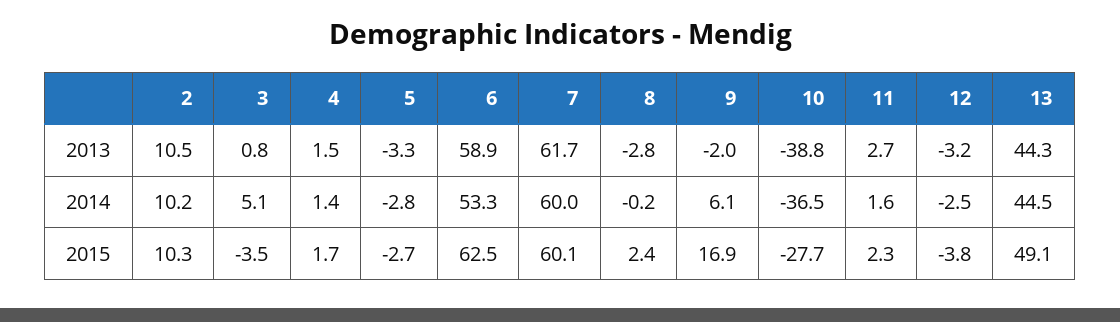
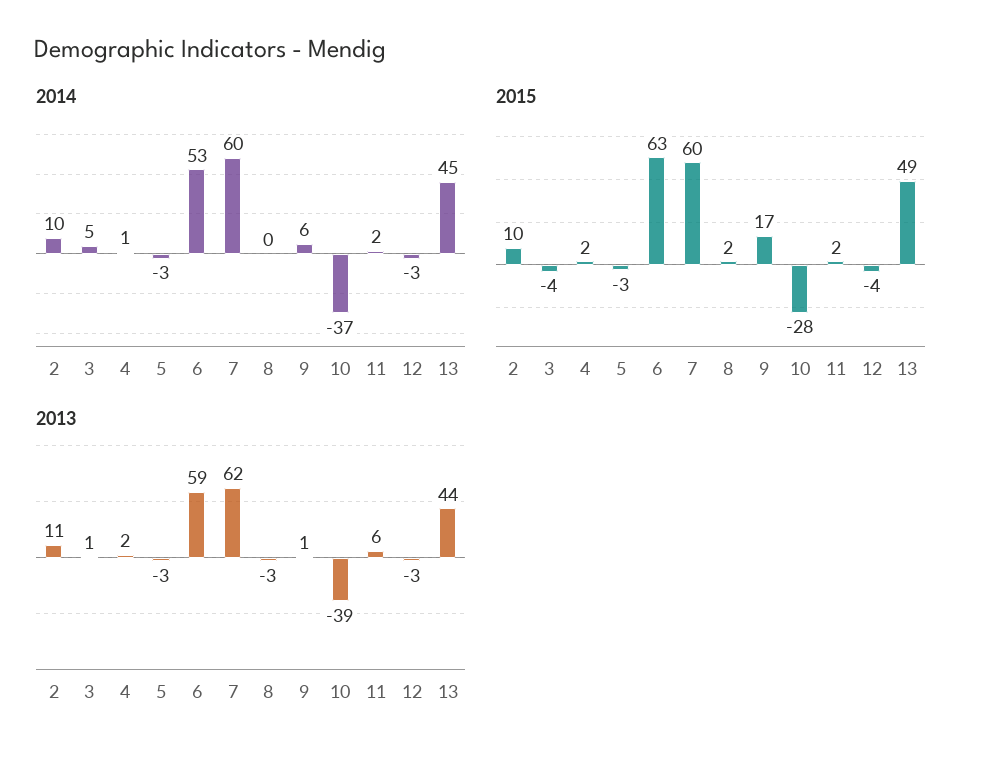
  {
    "2013": {
      "2": 10.5,
      "3": 0.8,
      "4": 1.5,
      "5": -3.3,
      "6": 58.9,
      "7": 61.7,
      "8": -2.8,
-     "9": -2,
+     "9": 1,
      "10": -38.8,
-     "11": 2.7,
+     "11": 6,
      "12": -3.2,
      "13": 44.3
    },
    "2014": {
      "2": 10.2,
      "3": 5.1,
      "4": 1.4,
      "5": -2.8,
      "6": 53.3,
      "7": 60,
      "8": -0.2,
      "9": 6.1,
      "10": -36.5,
      "11": 1.6,
      "12": -2.5,
      "13": 44.5
    },
    "2015": {
      "2": 10.3,
      "3": -3.5,
      "4": 1.7,
      "5": -2.7,
      "6": 62.5,
      "7": 60.1,
      "8": 2.4,
      "9": 16.9,
      "10": -27.7,
      "11": 2.3,
      "12": -3.8,
      "13": 49.1
    }
  }

